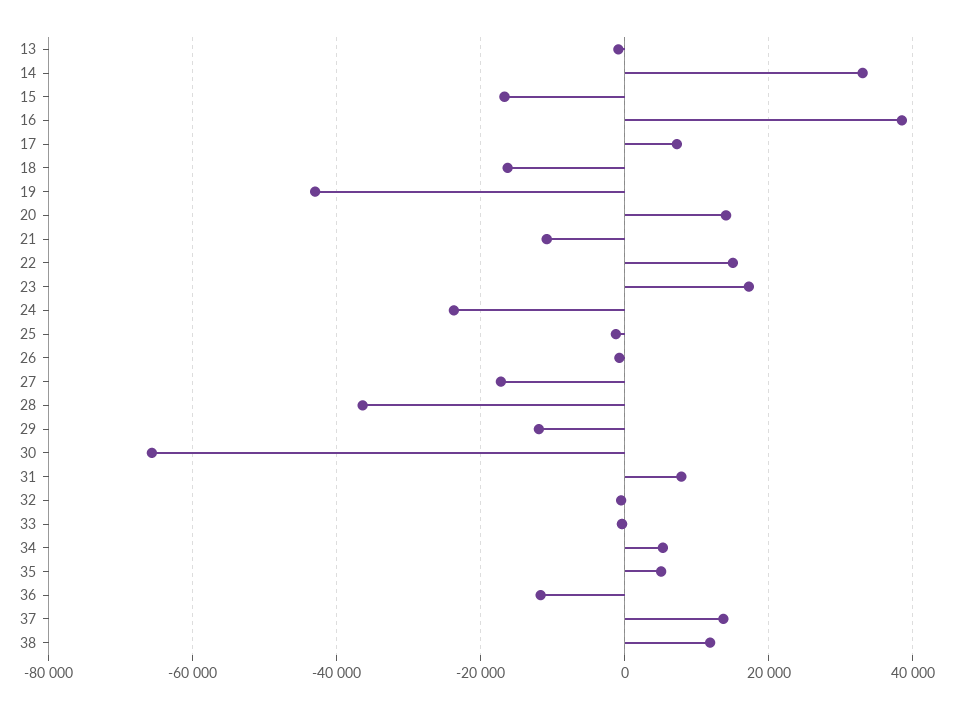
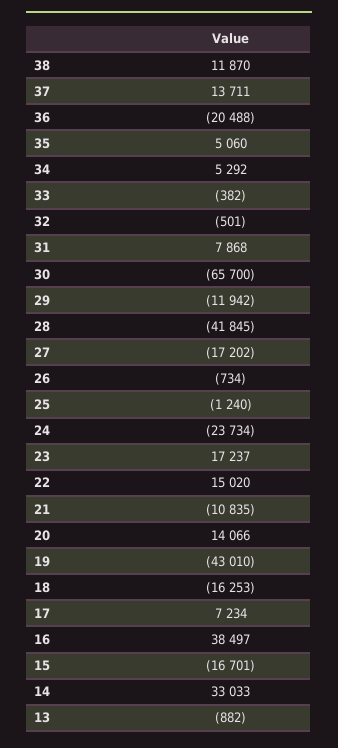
  {
    "13": -882,
    "14": 33033,
    "15": -16701,
    "16": 38497,
    "17": 7234,
    "18": -16253,
    "19": -43010,
    "20": 14066,
    "21": -10835,
    "22": 15020,
    "23": 17237,
    "24": -23734,
    "25": -1240,
    "26": -734,
    "27": -17202,
-   "28": -36000,
+   "28": -41845,
    "29": -11942,
    "30": -65700,
    "31": 7868,
    "32": -501,
    "33": -382,
    "34": 5292,
    "35": 5060,
-   "36": -12000,
+   "36": -20488,
    "37": 13711,
    "38": 11870
  }

